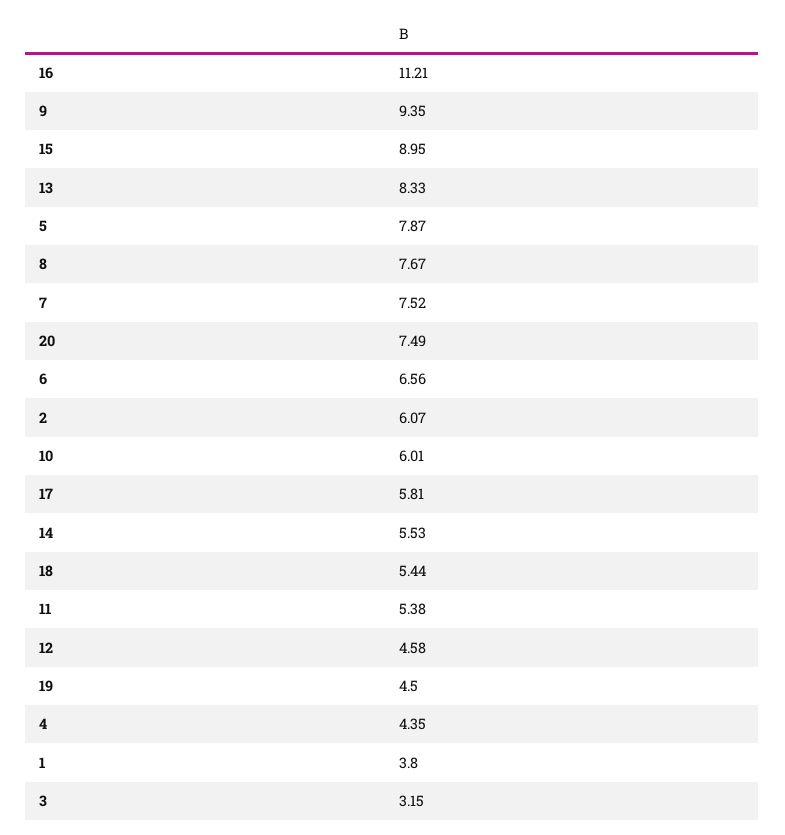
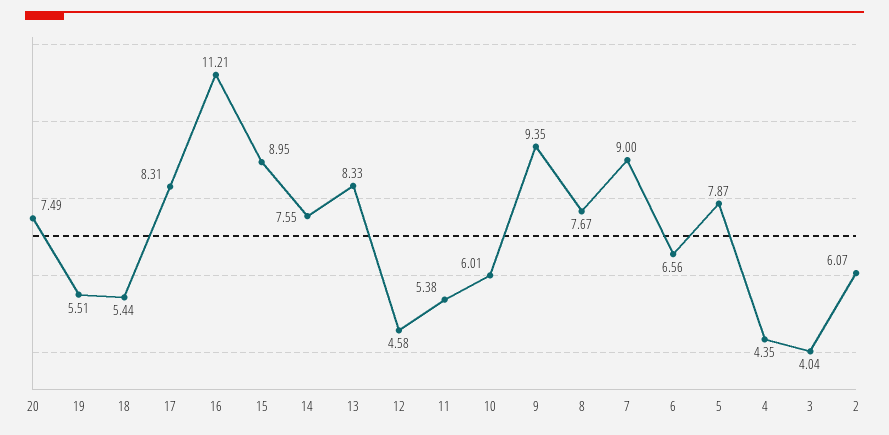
  {
    "16": 11.21,
    "9": 9.35,
    "15": 8.95,
    "13": 8.33,
    "5": 7.87,
    "8": 7.67,
-   "7": 7.52,
+   "7": 9,
    "20": 7.49,
    "6": 6.56,
    "2": 6.07,
    "10": 6.01,
-   "17": 5.81,
+   "17": 8.31,
-   "14": 5.53,
+   "14": 7.55,
    "18": 5.44,
    "11": 5.38,
    "12": 4.58,
-   "19": 4.5,
+   "19": 5.51,
    "4": 4.35,
-   "1": 3.8,
-   "3": 3.15
+   "3": 4.04
  }

